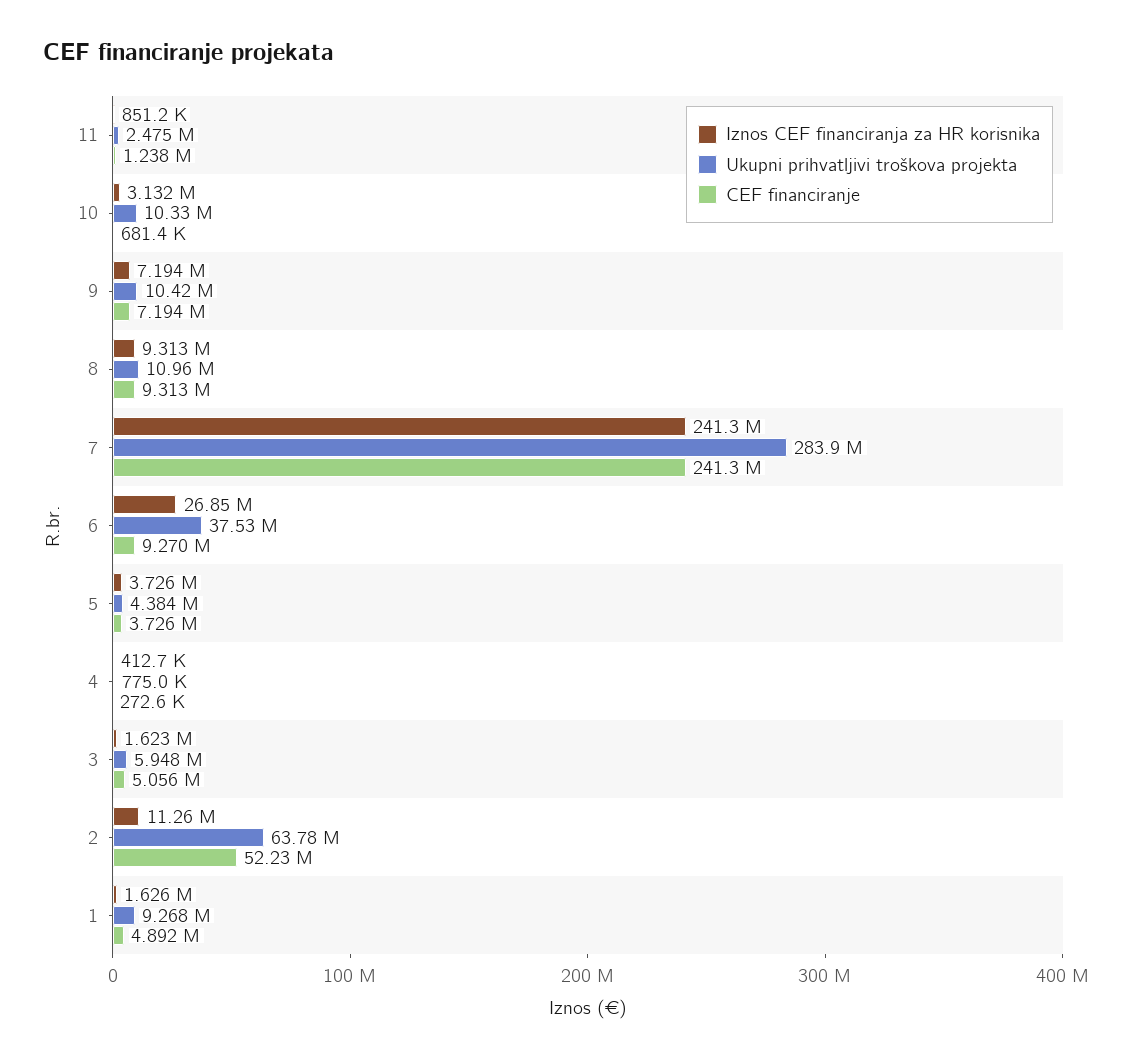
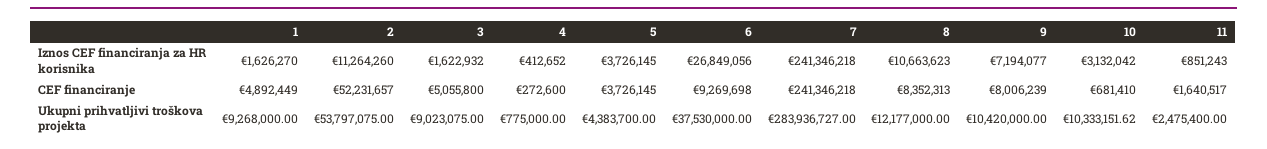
  {
    "Iznos CEF financiranja za HR korisnika": {
      "11": 851243,
      "10": 3132042,
      "9": 7194077,
-     "8": 9313000,
+     "8": 10663623,
      "7": 241346218,
      "6": 26849056,
      "5": 3726145,
      "4": 412652,
      "3": 1622932,
      "2": 11264260,
      "1": 1626270
    },
    "Ukupni prihvatljivi troškova projekta": {
      "11": 2475400,
      "10": 10333151.62,
      "9": 10420000,
-     "8": 10960000,
+     "8": 12177000,
      "7": 283936727,
      "6": 37530000,
      "5": 4383700,
      "4": 775000,
-     "3": 5948000,
+     "3": 9023075,
-     "2": 63780000,
+     "2": 53797075,
      "1": 9268000
    },
    "CEF financiranje": {
-     "11": 1238000,
+     "11": 1640517,
      "10": 681410,
-     "9": 7194000,
+     "9": 8006239,
-     "8": 9313000,
+     "8": 8352313,
      "7": 241346218,
      "6": 9269698,
      "5": 3726145,
      "4": 272600,
      "3": 5055800,
      "2": 52231657,
      "1": 4892449
    }
  }

